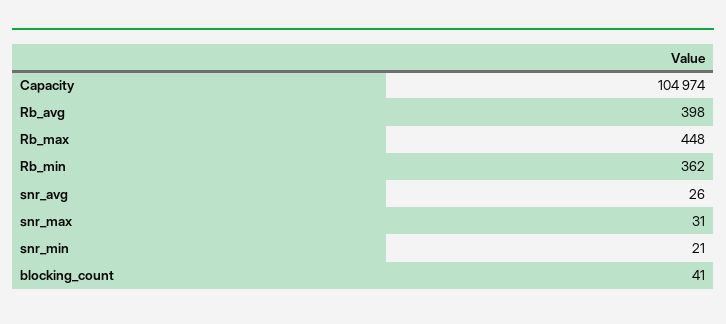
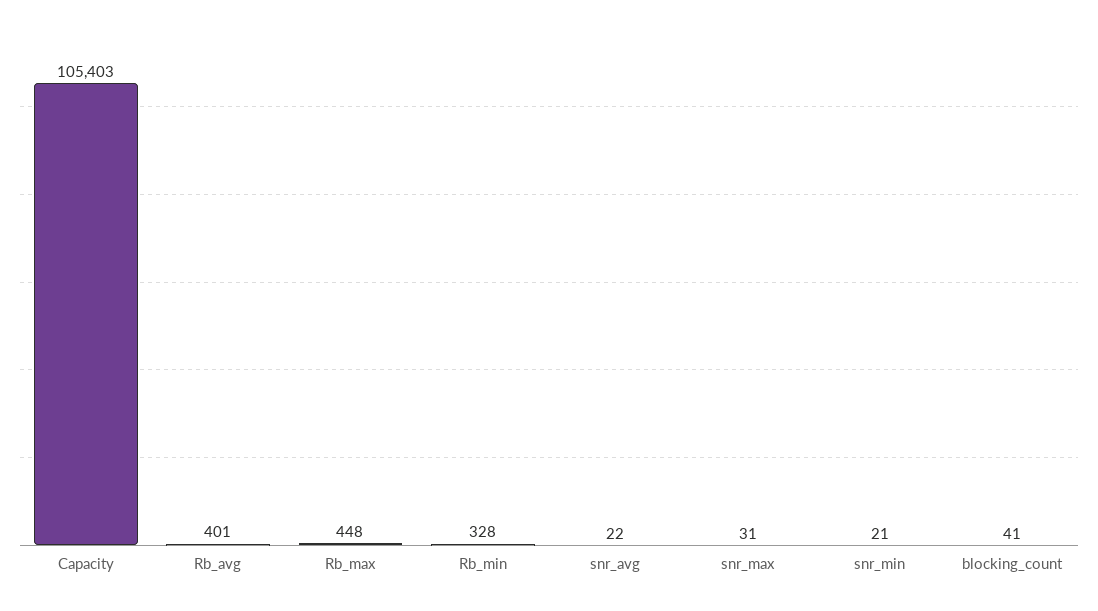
  {
-   "Capacity": 104974,
+   "Capacity": 105403,
-   "Rb_avg": 398,
+   "Rb_avg": 401,
    "Rb_max": 448,
-   "Rb_min": 362,
+   "Rb_min": 328,
-   "snr_avg": 26,
+   "snr_avg": 22,
    "snr_max": 31,
    "snr_min": 21,
    "blocking_count": 41
  }

